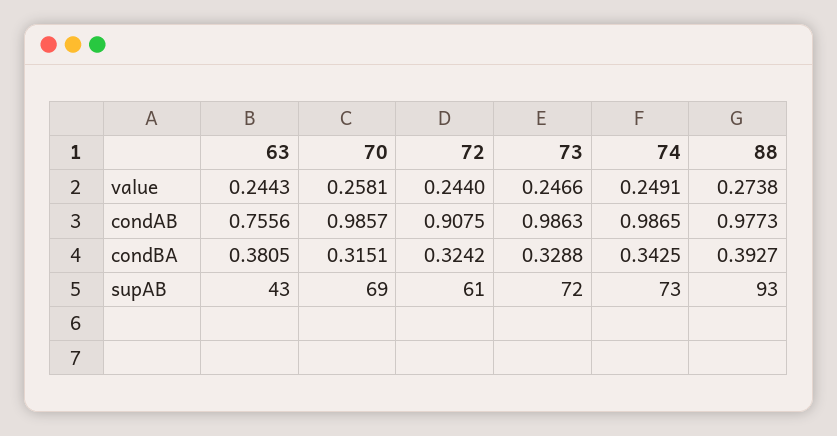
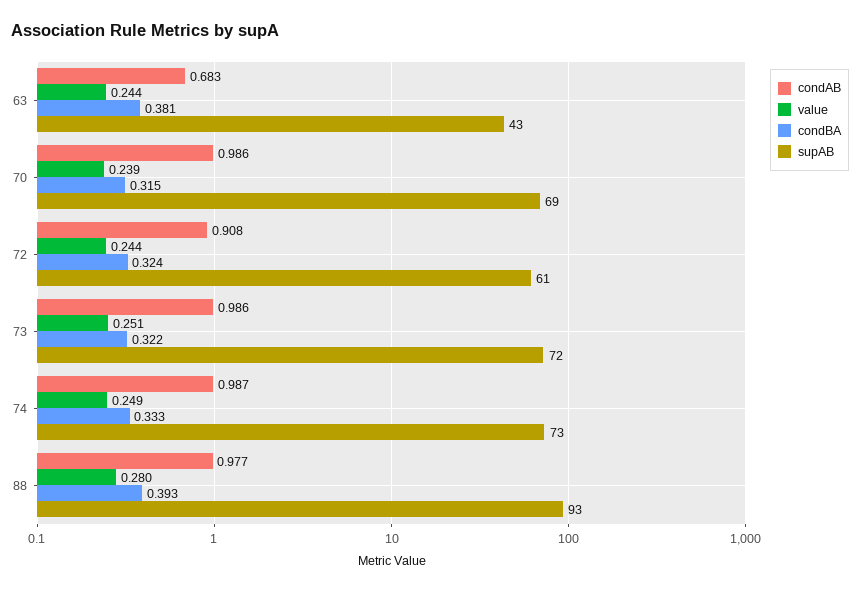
  {
    "value": {
      "63": 0.2443,
-     "70": 0.2581,
+     "70": 0.239,
      "72": 0.244,
-     "73": 0.2466,
+     "73": 0.251,
      "74": 0.2491,
-     "88": 0.2738
+     "88": 0.28
    },
    "condAB": {
-     "63": 0.7556,
+     "63": 0.683,
      "70": 0.9857,
      "72": 0.9075,
      "73": 0.9863,
      "74": 0.9865,
      "88": 0.9773
    },
    "condBA": {
      "63": 0.3805,
      "70": 0.3151,
      "72": 0.3242,
-     "73": 0.3288,
+     "73": 0.322,
-     "74": 0.3425,
+     "74": 0.333,
      "88": 0.3927
    },
    "supAB": {
      "63": 43,
      "70": 69,
      "72": 61,
      "73": 72,
      "74": 73,
      "88": 93
    }
  }

